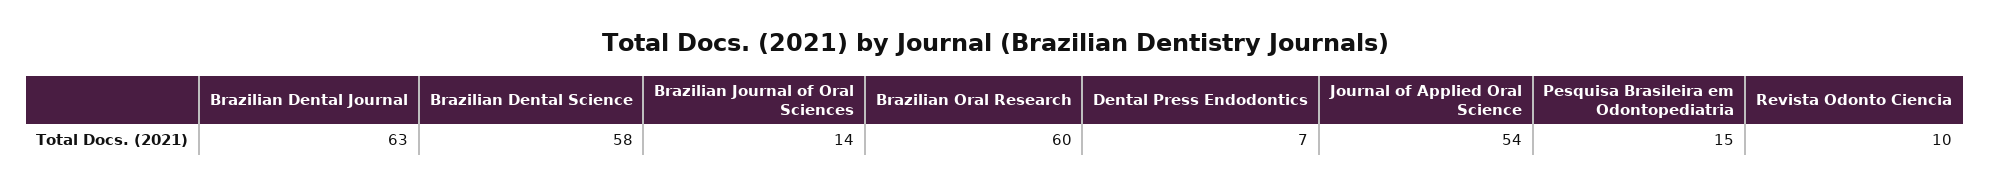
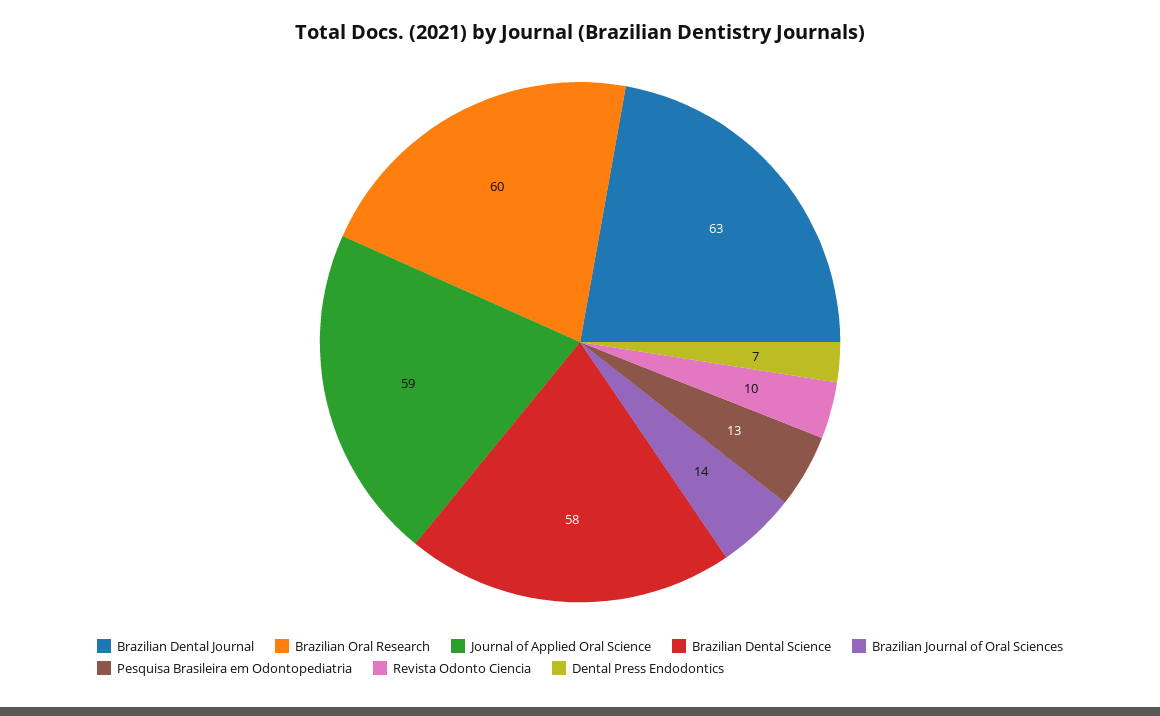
  {
    "Brazilian Dental Journal": 63,
    "Brazilian Dental Science": 58,
    "Brazilian Journal of Oral Sciences": 14,
    "Brazilian Oral Research": 60,
    "Dental Press Endodontics": 7,
-   "Journal of Applied Oral Science": 54,
+   "Journal of Applied Oral Science": 59,
-   "Pesquisa Brasileira em Odontopediatria": 15,
+   "Pesquisa Brasileira em Odontopediatria": 13,
    "Revista Odonto Ciencia": 10
  }

